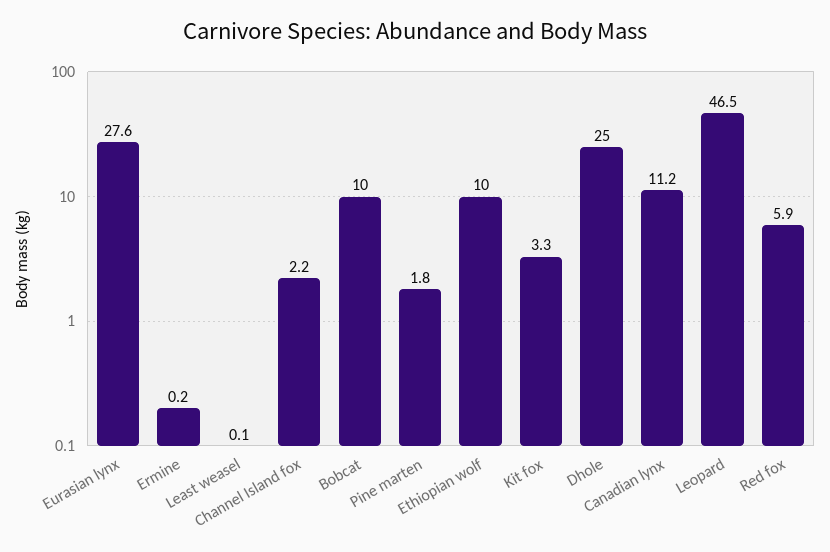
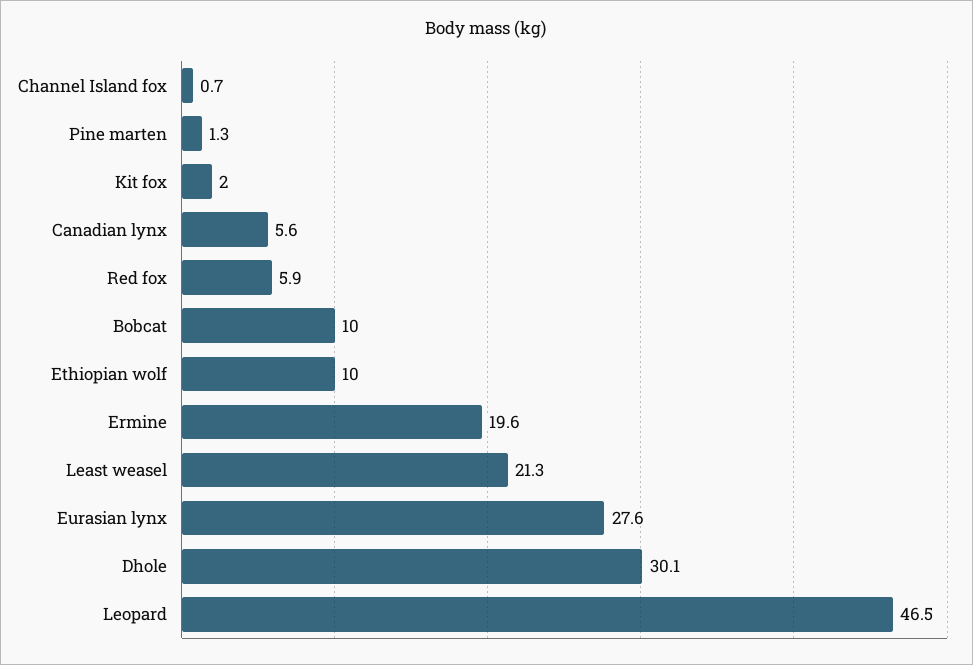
  {
    "Eurasian lynx": 27.6,
-   "Ermine": 0.2,
+   "Ermine": 19.6,
-   "Least weasel": 0.1,
+   "Least weasel": 21.3,
-   "Channel Island fox": 2.2,
+   "Channel Island fox": 0.7,
    "Bobcat": 10,
-   "Pine marten": 1.8,
+   "Pine marten": 1.3,
    "Ethiopian wolf": 10,
-   "Kit fox": 3.3,
+   "Kit fox": 2,
-   "Dhole": 25,
+   "Dhole": 30.1,
-   "Canadian lynx": 11.2,
+   "Canadian lynx": 5.6,
    "Leopard": 46.5,
    "Red fox": 5.9
  }

